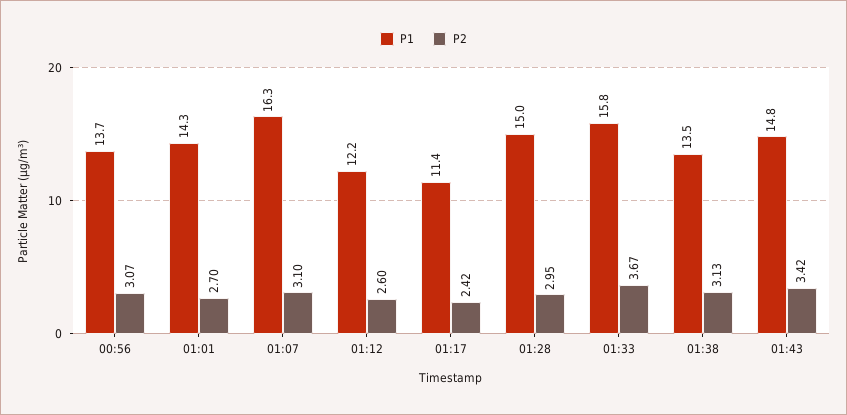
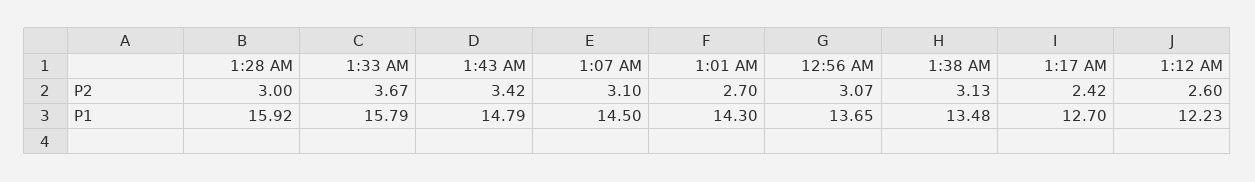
  {
    "P1": {
      "00:56": 13.65,
      "01:01": 14.3,
-     "01:07": 16.3,
+     "01:07": 14.5,
      "01:12": 12.23,
-     "01:17": 11.4,
+     "01:17": 12.7,
-     "01:28": 15,
+     "01:28": 15.92,
      "01:33": 15.79,
      "01:38": 13.48,
      "01:43": 14.79
    },
    "P2": {
      "00:56": 3.07,
      "01:01": 2.7,
      "01:07": 3.1,
      "01:12": 2.6,
      "01:17": 2.42,
-     "01:28": 2.95,
+     "01:28": 3,
      "01:33": 3.67,
      "01:38": 3.13,
      "01:43": 3.42
    }
  }

